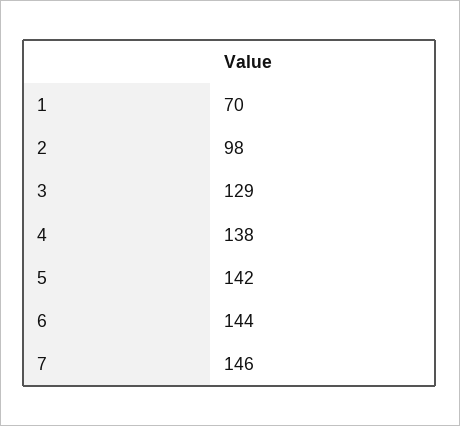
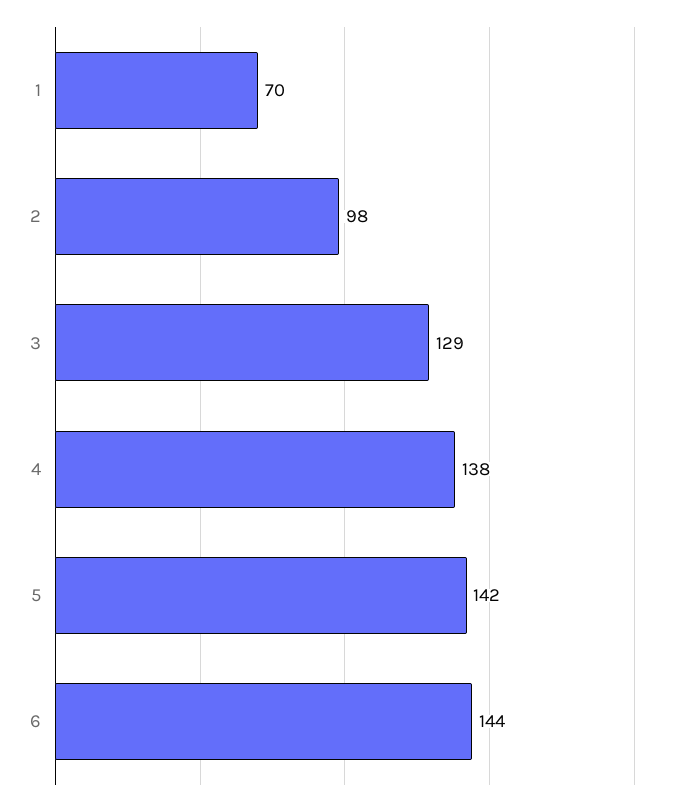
  {
    "1": 70,
    "2": 98,
    "3": 129,
    "4": 138,
    "5": 142,
-   "6": 144,
+   "6": 144
-   "7": 146
  }

